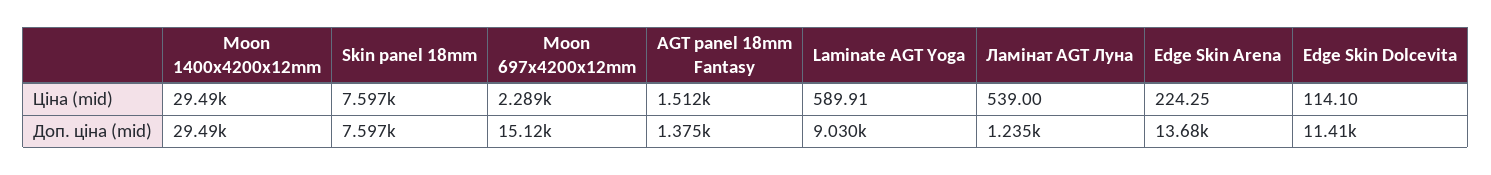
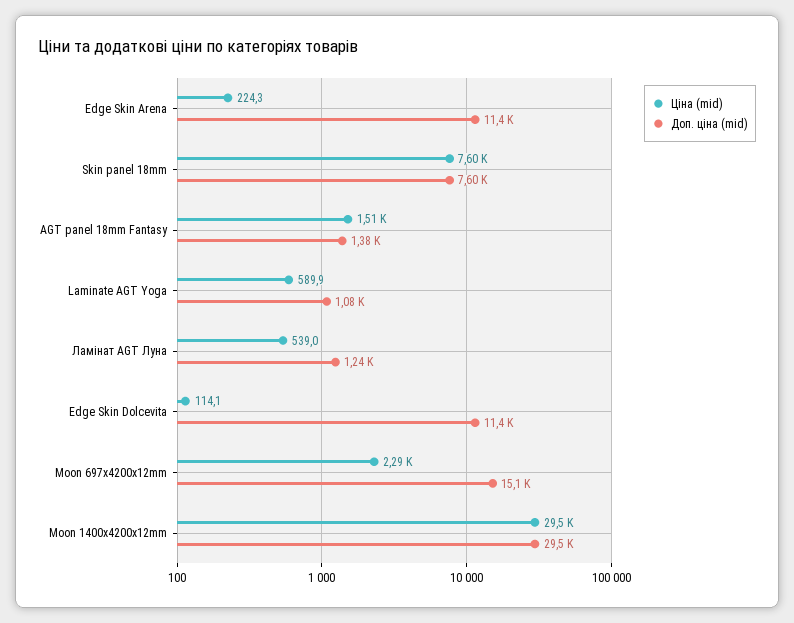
  {
    "Ціна (mid)": {
      "Moon 1400x4200x12mm": 29490,
      "Skin panel 18mm": 7597,
      "Moon 697x4200x12mm": 2289,
      "AGT panel 18mm Fantasy": 1512,
      "Laminate AGT Yoga": 589.91,
      "Ламінат AGT Луна": 539,
      "Edge Skin Arena": 224.25,
      "Edge Skin Dolcevita": 114.1
    },
    "Доп. ціна (mid)": {
      "Moon 1400x4200x12mm": 29490,
      "Skin panel 18mm": 7597,
      "Moon 697x4200x12mm": 15120,
      "AGT panel 18mm Fantasy": 1375,
-     "Laminate AGT Yoga": 9030,
+     "Laminate AGT Yoga": 1080,
      "Ламінат AGT Луна": 1235,
-     "Edge Skin Arena": 13680,
+     "Edge Skin Arena": 11400,
      "Edge Skin Dolcevita": 11410
    }
  }

